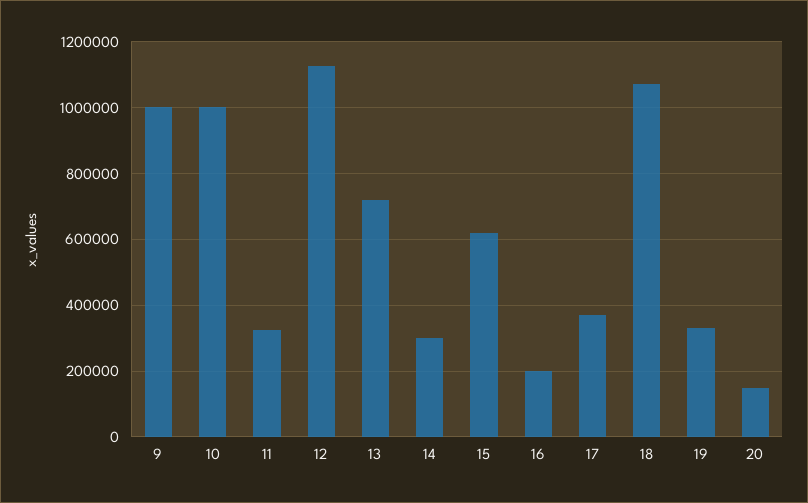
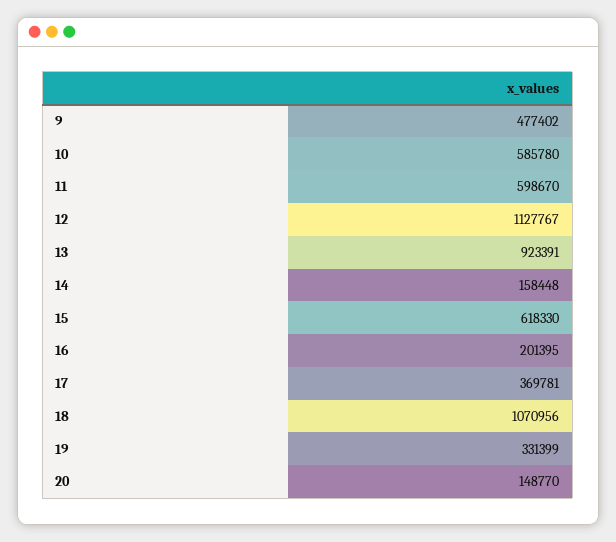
  {
-   "9": 1000000,
+   "9": 477402,
-   "10": 1000000,
+   "10": 585780,
-   "11": 320000,
+   "11": 598670,
    "12": 1127767,
-   "13": 720000,
+   "13": 923391,
-   "14": 300000,
+   "14": 158448,
    "15": 618330,
    "16": 201395,
    "17": 369781,
    "18": 1070956,
    "19": 331399,
    "20": 148770
  }

